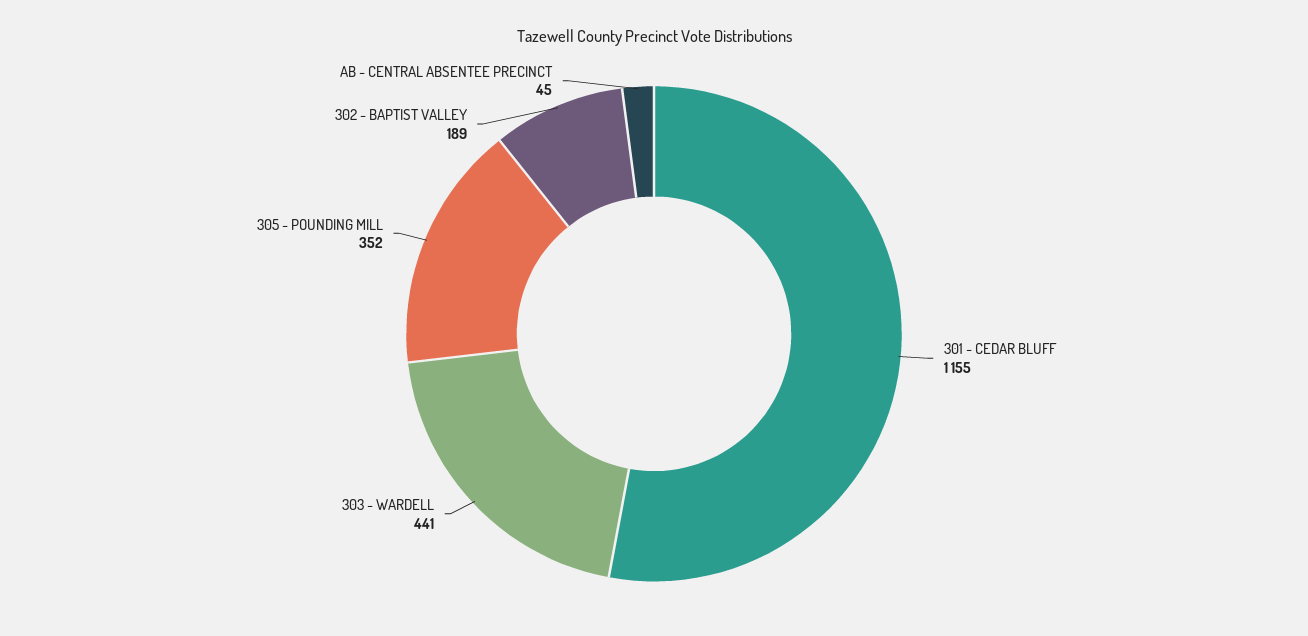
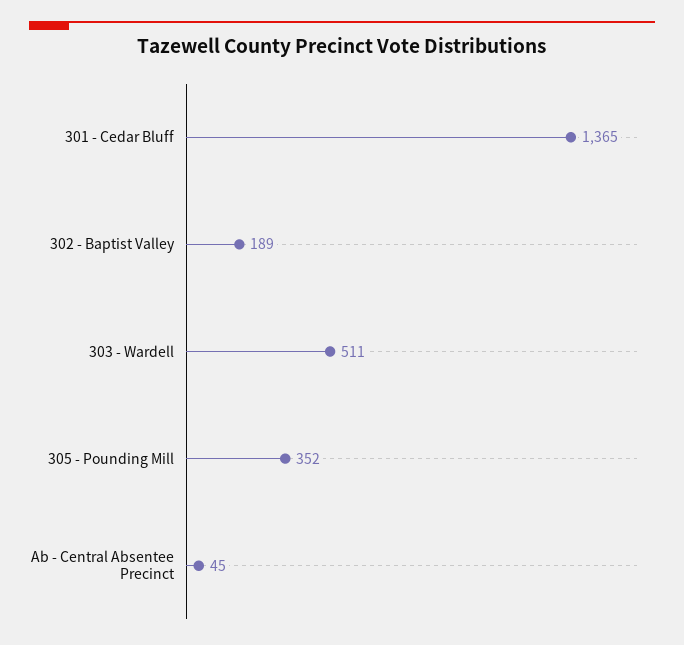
  {
-   "301 - CEDAR BLUFF": 1155,
+   "301 - CEDAR BLUFF": 1365,
-   "303 - WARDELL": 441,
+   "303 - WARDELL": 511,
    "305 - POUNDING MILL": 352,
    "302 - BAPTIST VALLEY": 189,
    "AB - CENTRAL ABSENTEE PRECINCT": 45
  }

